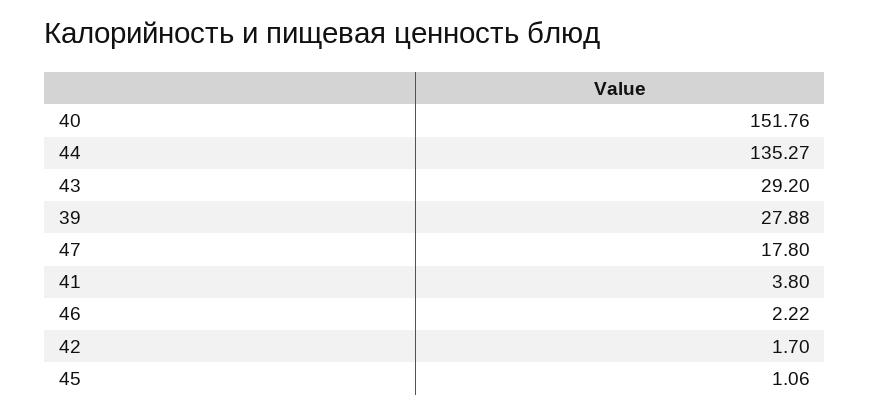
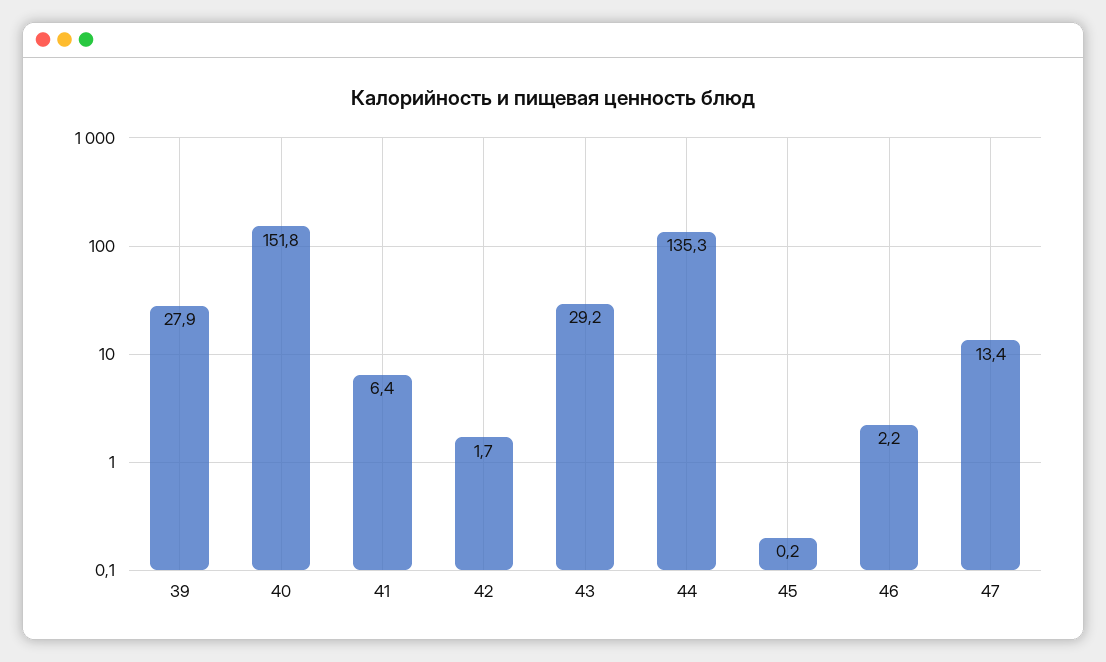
  {
    "40": 151.76,
    "44": 135.27,
    "43": 29.2,
    "39": 27.88,
-   "47": 17.8,
+   "47": 13.4,
-   "41": 3.8,
+   "41": 6.4,
    "46": 2.22,
    "42": 1.7,
-   "45": 1.06
+   "45": 0.2
  }

